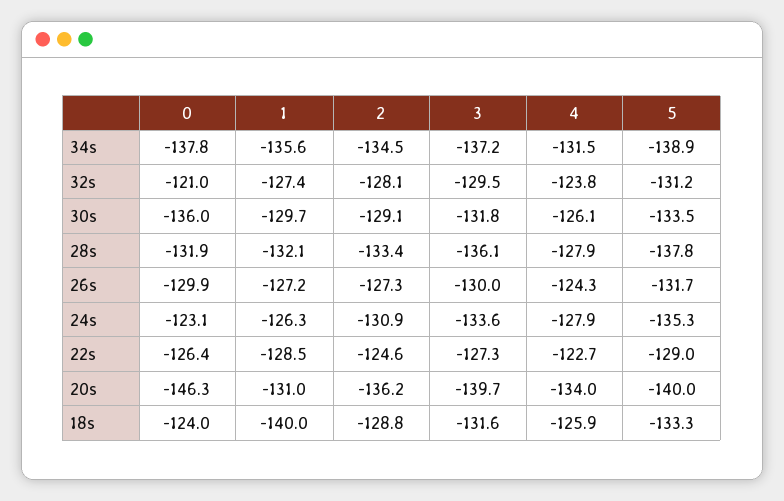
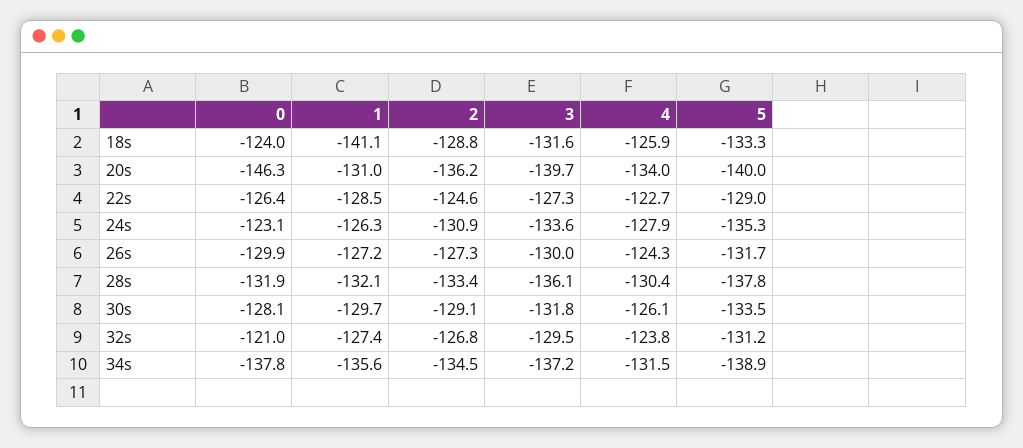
  {
    "0": {
      "34s": -137.8,
      "32s": -121,
-     "30s": -136,
+     "30s": -128.1,
      "28s": -131.9,
      "26s": -129.9,
      "24s": -123.1,
      "22s": -126.4,
      "20s": -146.3,
      "18s": -124
    },
    "1": {
      "34s": -135.6,
      "32s": -127.4,
      "30s": -129.7,
      "28s": -132.1,
      "26s": -127.2,
      "24s": -126.3,
      "22s": -128.5,
      "20s": -131,
-     "18s": -140
+     "18s": -141.1
    },
    "2": {
      "34s": -134.5,
-     "32s": -128.1,
+     "32s": -126.8,
      "30s": -129.1,
      "28s": -133.4,
      "26s": -127.3,
      "24s": -130.9,
      "22s": -124.6,
      "20s": -136.2,
      "18s": -128.8
    },
    "3": {
      "34s": -137.2,
      "32s": -129.5,
      "30s": -131.8,
      "28s": -136.1,
      "26s": -130,
      "24s": -133.6,
      "22s": -127.3,
      "20s": -139.7,
      "18s": -131.6
    },
    "4": {
      "34s": -131.5,
      "32s": -123.8,
      "30s": -126.1,
-     "28s": -127.9,
+     "28s": -130.4,
      "26s": -124.3,
      "24s": -127.9,
      "22s": -122.7,
      "20s": -134,
      "18s": -125.9
    },
    "5": {
      "34s": -138.9,
      "32s": -131.2,
      "30s": -133.5,
      "28s": -137.8,
      "26s": -131.7,
      "24s": -135.3,
      "22s": -129,
      "20s": -140,
      "18s": -133.3
    }
  }

